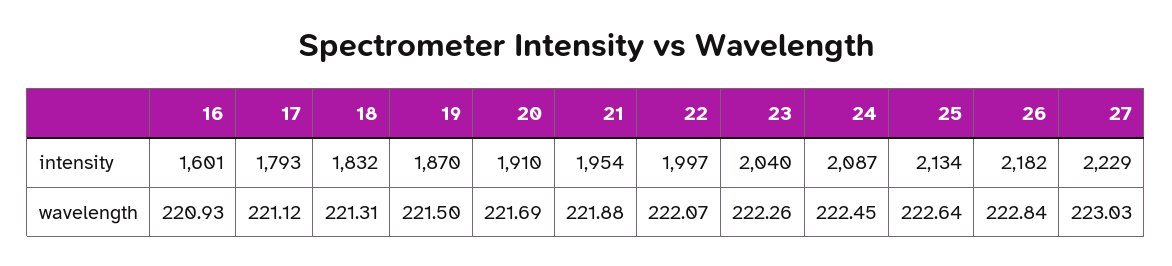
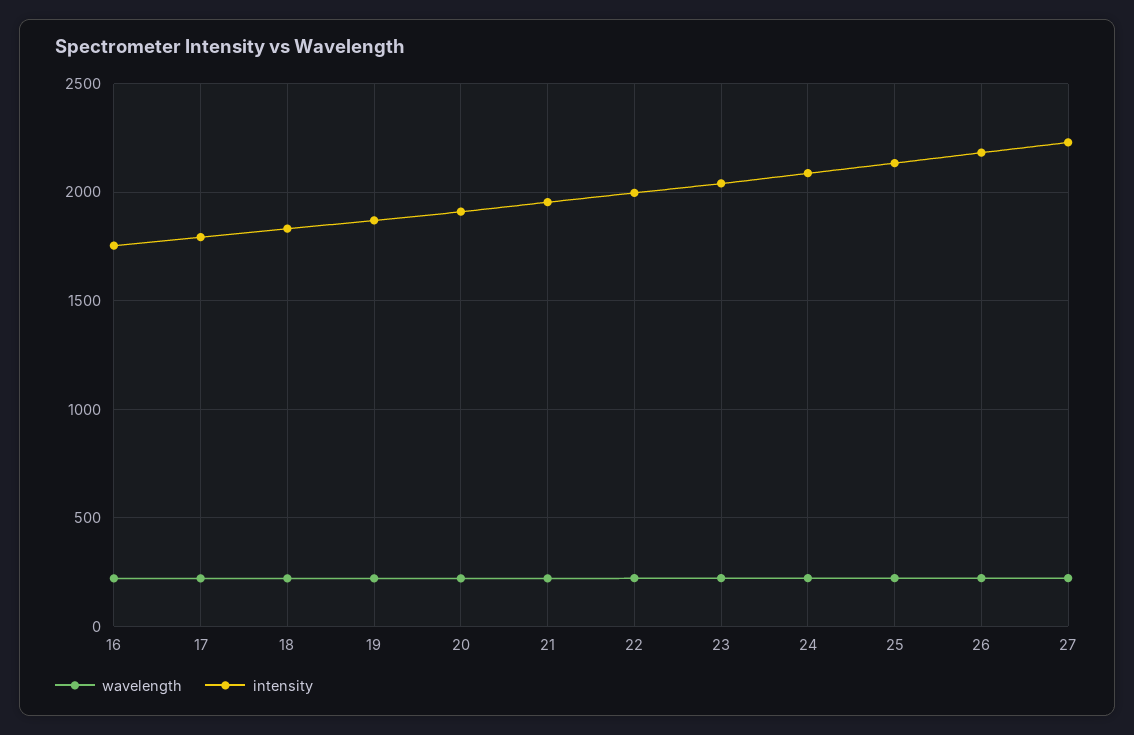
  {
    "intensity": {
-     "16": 1601,
+     "16": 1750,
      "17": 1793,
      "18": 1832,
      "19": 1870,
      "20": 1910,
      "21": 1954,
      "22": 1997,
      "23": 2040,
      "24": 2087,
      "25": 2134,
      "26": 2182,
      "27": 2229
    },
    "wavelength": {
      "16": 220.93,
      "17": 221.12,
      "18": 221.31,
      "19": 221.5,
      "20": 221.69,
      "21": 221.88,
      "22": 222.07,
      "23": 222.26,
      "24": 222.45,
      "25": 222.64,
      "26": 222.84,
      "27": 223.03
    }
  }

